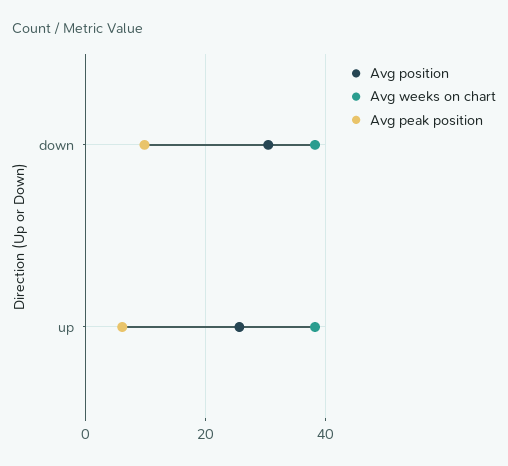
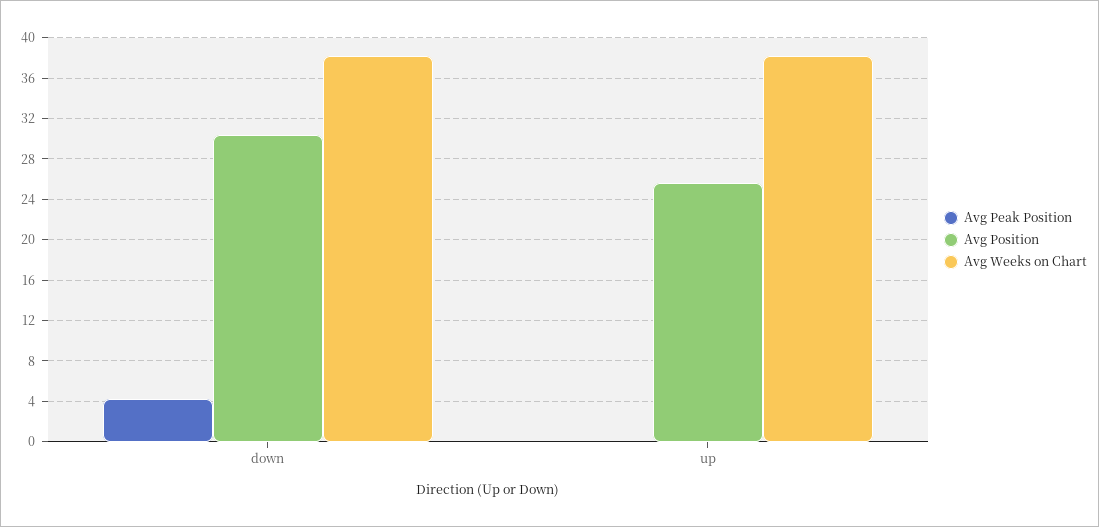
  {
    "Avg position": {
      "down": 30,
      "up": 26
    },
    "Avg weeks on chart": {
      "down": 38,
      "up": 38
    },
    "Avg peak position": {
-     "down": 10,
+     "down": 4,
-     "up": 6
+     "up": 0
    }
  }

